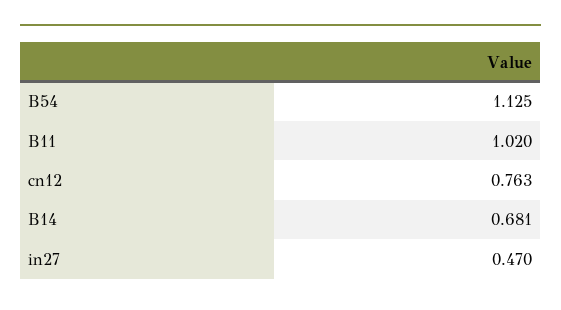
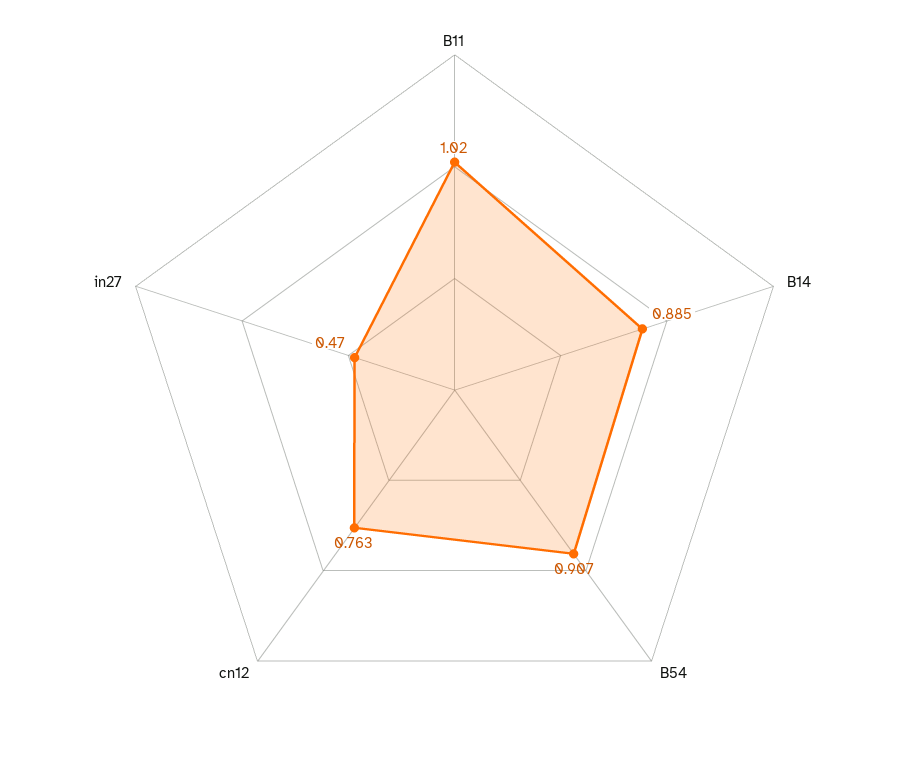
  {
-   "B54": 1.125,
+   "B54": 0.907,
    "B11": 1.02,
    "cn12": 0.763,
-   "B14": 0.681,
+   "B14": 0.885,
    "in27": 0.47
  }

